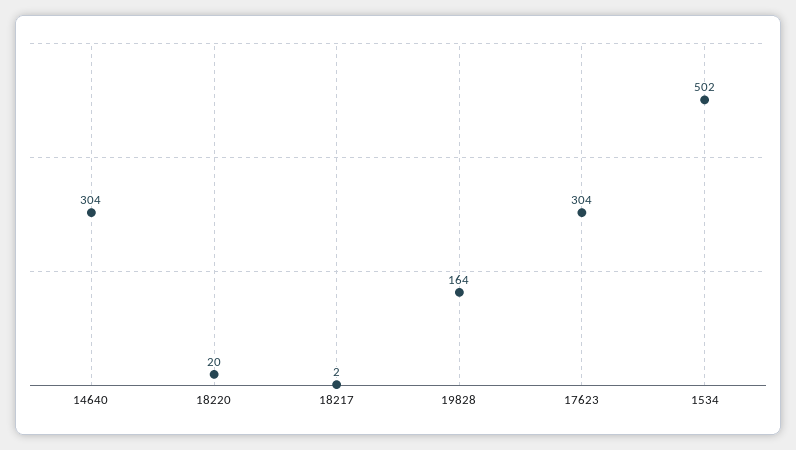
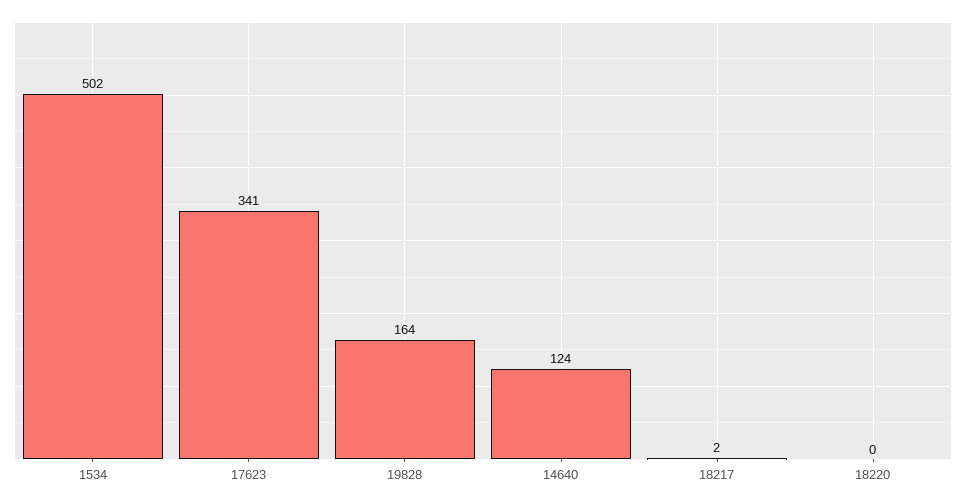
  {
-   "14640": 304,
+   "14640": 124,
-   "18220": 20,
+   "18220": 0,
    "18217": 2,
    "19828": 164,
-   "17623": 304,
+   "17623": 341,
    "1534": 502
  }

